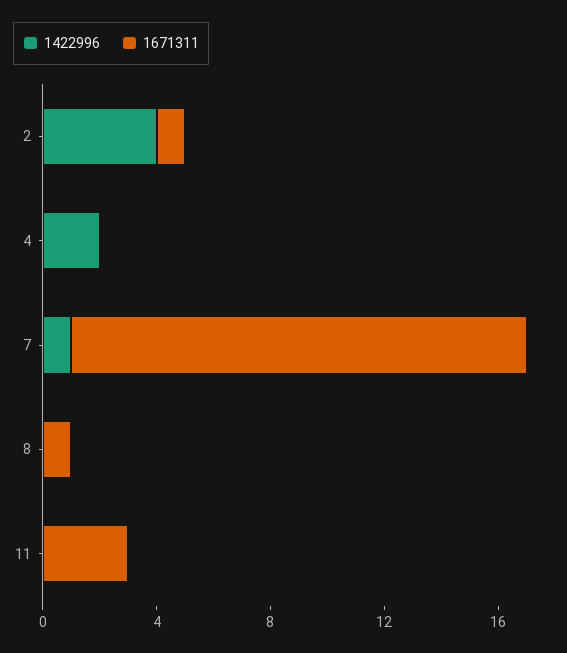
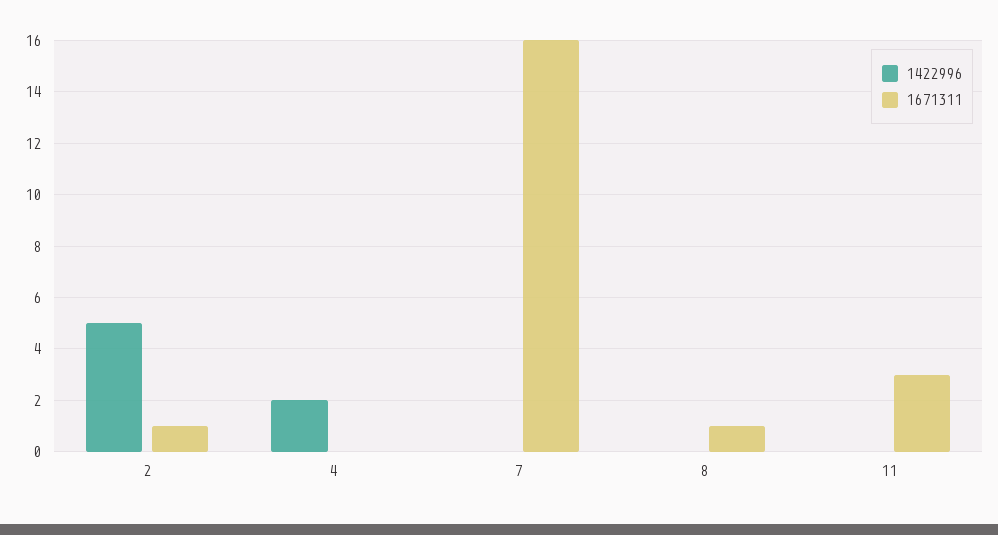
  {
    "1422996": {
-     "2": 4,
+     "2": 5,
      "4": 2,
-     "7": 1,
+     "7": 0,
      "8": 0,
      "11": 0
    },
    "1671311": {
      "2": 1,
      "4": 0,
      "7": 16,
      "8": 1,
      "11": 3
    }
  }

